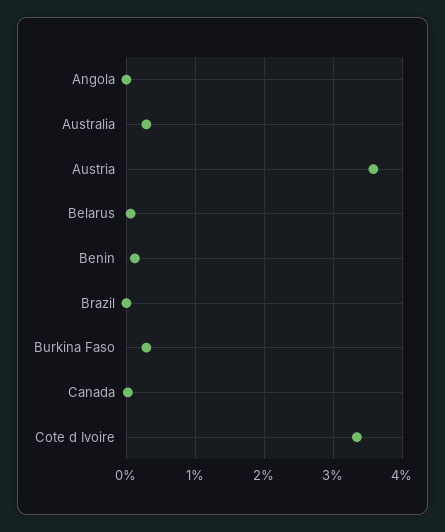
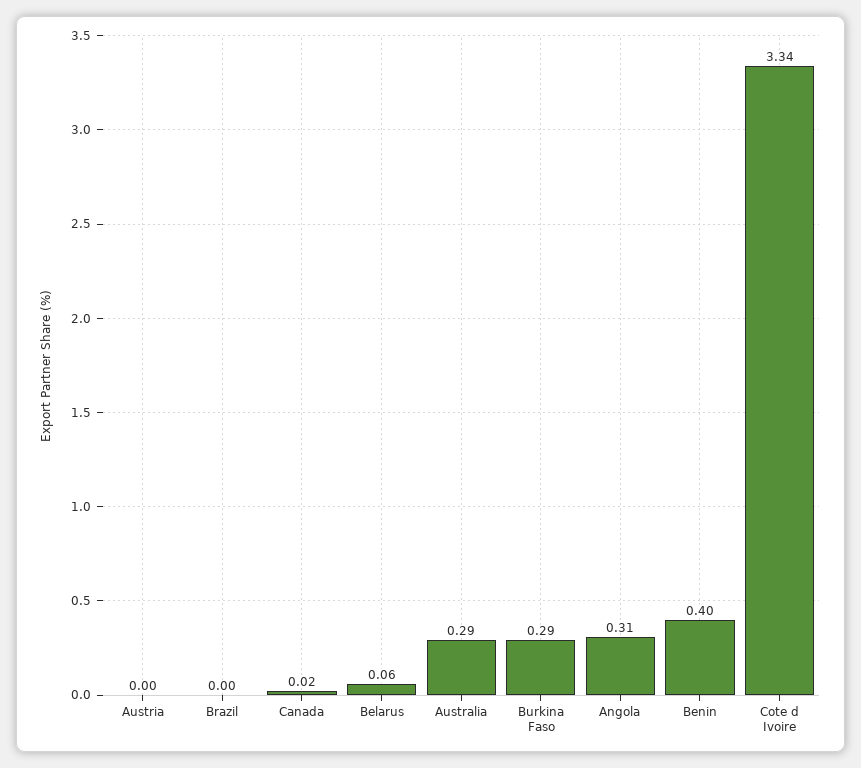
  {
-   "Angola": 0,
+   "Angola": 0.31,
    "Australia": 0.29,
-   "Austria": 3.6,
+   "Austria": 0,
    "Belarus": 0.06,
-   "Benin": 0.1,
+   "Benin": 0.4,
    "Brazil": 0,
    "Burkina Faso": 0.29,
    "Canada": 0.02,
    "Cote d Ivoire": 3.34
  }

